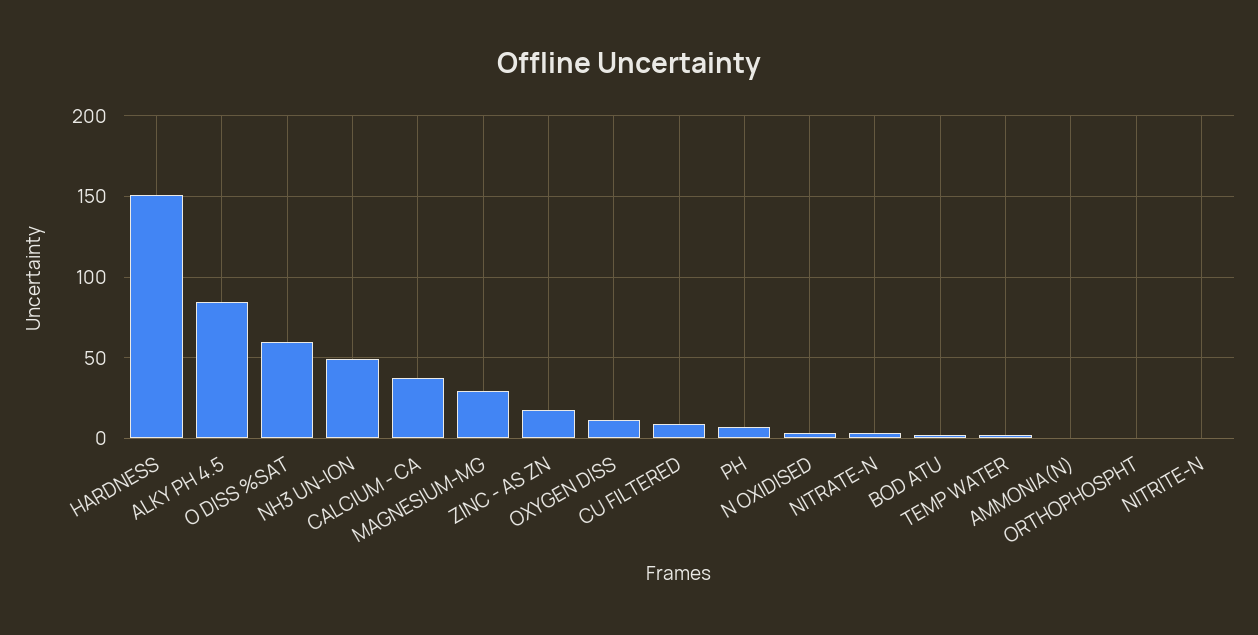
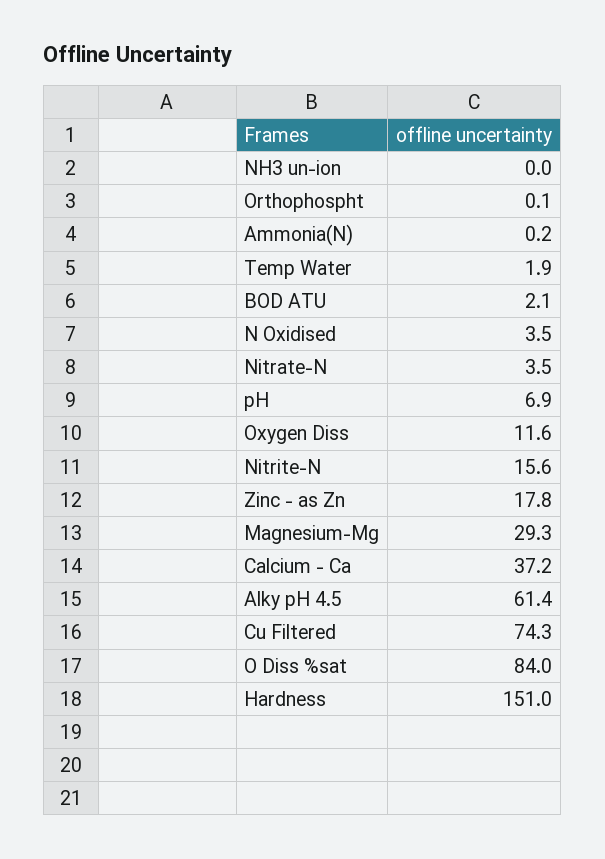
  {
    "HARDNESS": 151,
-   "ALKY PH 4.5": 85,
+   "ALKY PH 4.5": 61.4,
-   "O DISS %SAT": 60,
+   "O DISS %SAT": 84,
-   "NH3 UN-ION": 50,
+   "NH3 UN-ION": 0,
    "CALCIUM - CA": 37.2,
    "MAGNESIUM-MG": 29.3,
    "ZINC - AS ZN": 17.8,
    "OXYGEN DISS": 11.6,
-   "CU FILTERED": 10,
+   "CU FILTERED": 74.3,
    "PH": 6.9,
    "N OXIDISED": 3.5,
    "NITRATE-N": 3.5,
    "BOD ATU": 2.1,
    "TEMP WATER": 1.9,
    "AMMONIA(N)": 0.2,
    "ORTHOPHOSPHT": 0.1,
-   "NITRITE-N": 0
+   "NITRITE-N": 15.6
  }

